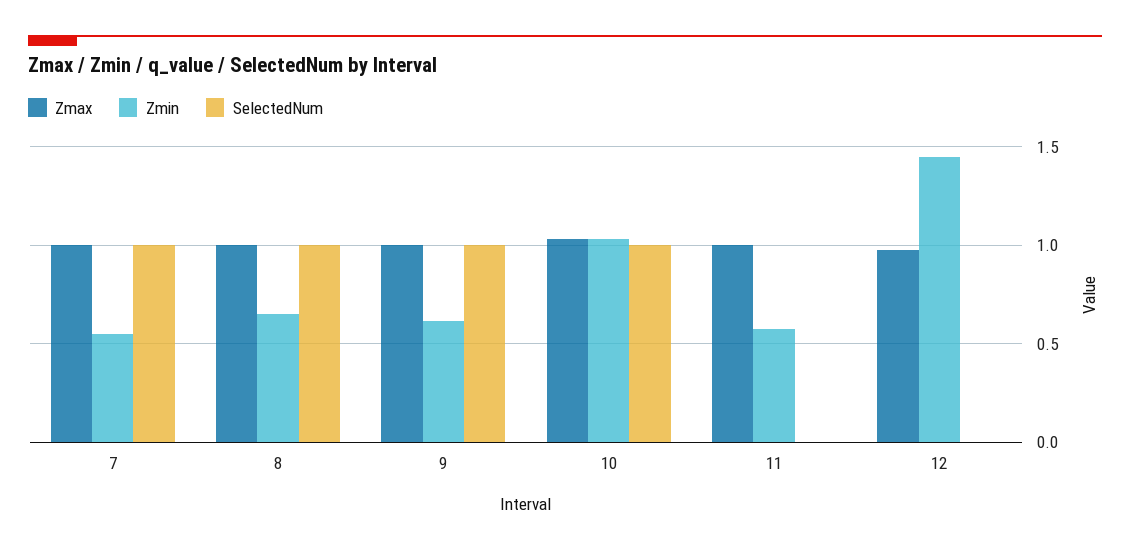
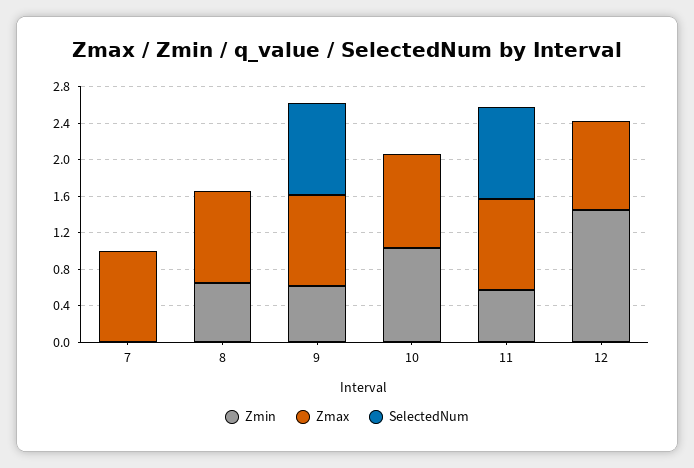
  {
    "Zmax": {
      "7": 1,
      "8": 1,
      "9": 1,
      "10": 1.05,
      "11": 1,
      "12": 1
    },
    "Zmin": {
-     "7": 0.55,
+     "7": 0,
      "8": 0.65,
      "9": 0.6,
      "10": 1.05,
      "11": 0.55,
      "12": 1.45
    },
    "SelectedNum": {
-     "7": 1,
+     "7": 0,
-     "8": 1,
+     "8": 0,
      "9": 1,
-     "10": 1,
+     "10": 0,
-     "11": 0,
+     "11": 1,
      "12": 0
    }
  }

